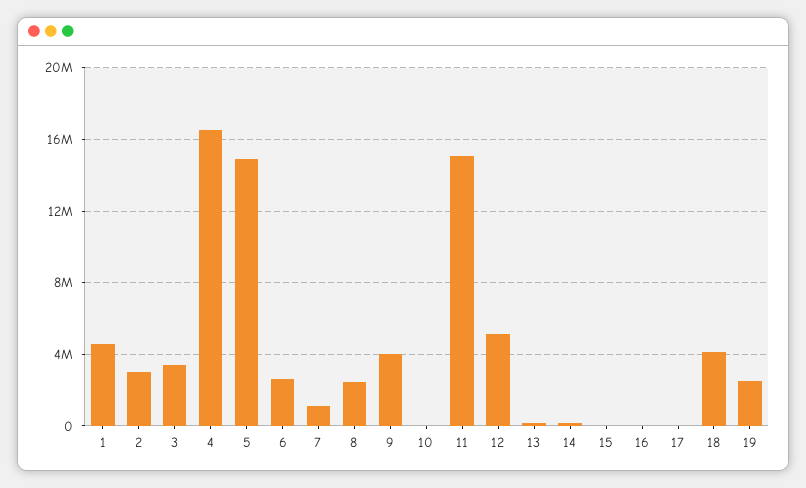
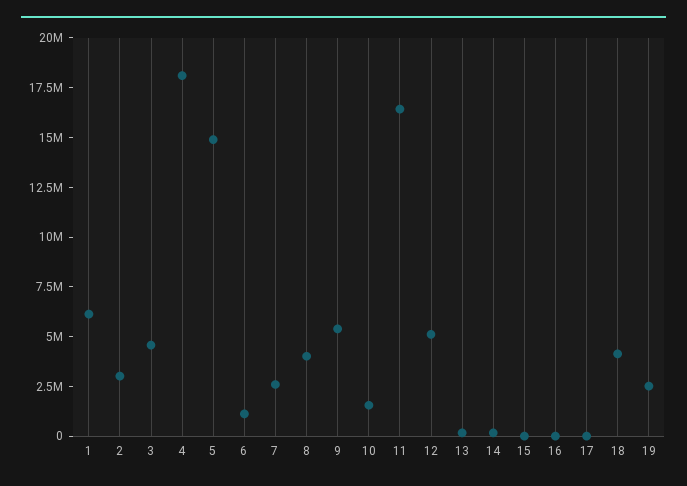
  {
-   "1": 4500000,
+   "1": 6000000,
    "2": 3000000,
-   "3": 3500000,
+   "3": 4500000,
-   "4": 16500000,
+   "4": 18000000,
    "5": 15000000,
-   "6": 2500000,
+   "6": 1000000,
-   "7": 1000000,
+   "7": 2500000,
-   "8": 2500000,
+   "8": 4000000,
-   "9": 4000000,
+   "9": 5500000,
-   "10": 0,
+   "10": 1500000,
-   "11": 15000000,
+   "11": 16500000,
    "12": 5000000,
    "13": 0,
    "14": 0,
    "15": 0,
    "16": 0,
    "17": 0,
    "18": 4000000,
    "19": 2500000
  }

